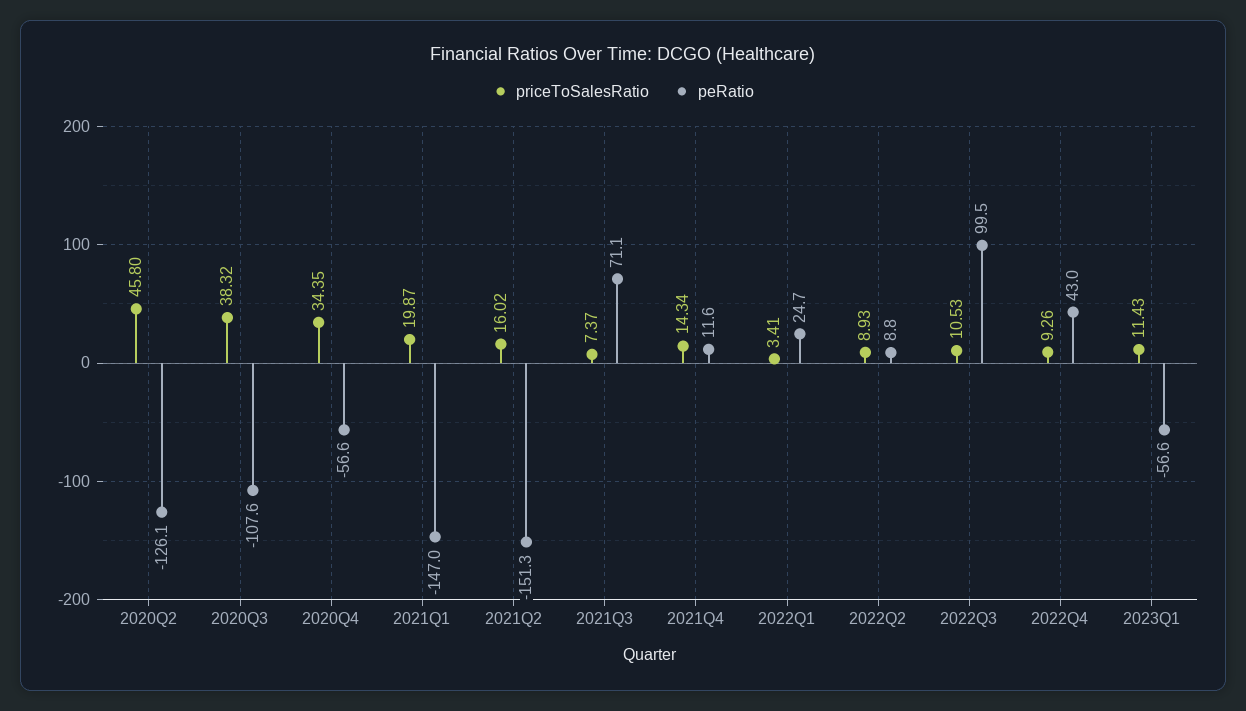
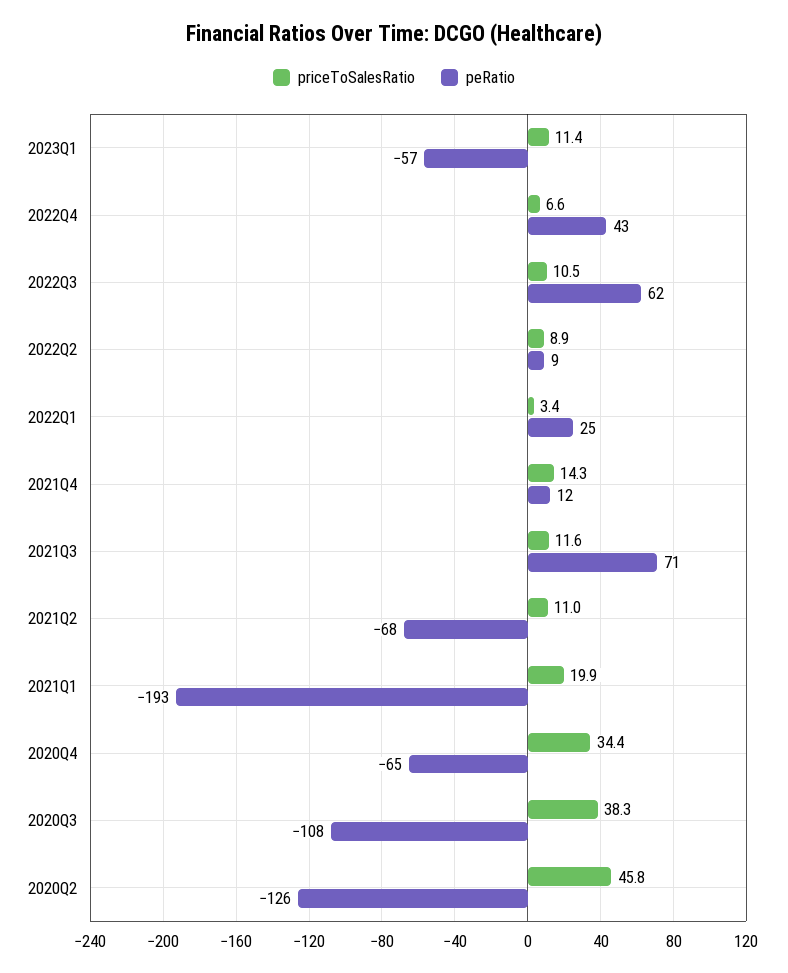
  {
    "priceToSalesRatio": {
      "2020Q2": 45.8,
      "2020Q3": 38.32,
      "2020Q4": 34.35,
      "2021Q1": 19.87,
-     "2021Q2": 16.02,
+     "2021Q2": 11,
-     "2021Q3": 7.37,
+     "2021Q3": 11.6,
      "2021Q4": 14.34,
      "2022Q1": 3.41,
      "2022Q2": 8.93,
      "2022Q3": 10.53,
-     "2022Q4": 9.26,
+     "2022Q4": 6.6,
      "2023Q1": 11.43
    },
    "peRatio": {
      "2020Q2": -126.1,
      "2020Q3": -107.6,
-     "2020Q4": -56.6,
+     "2020Q4": -65,
-     "2021Q1": -147,
+     "2021Q1": -193,
-     "2021Q2": -151.3,
+     "2021Q2": -68,
      "2021Q3": 71.1,
      "2021Q4": 11.6,
      "2022Q1": 24.7,
      "2022Q2": 8.8,
-     "2022Q3": 99.5,
+     "2022Q3": 62,
      "2022Q4": 43,
      "2023Q1": -56.6
    }
  }

